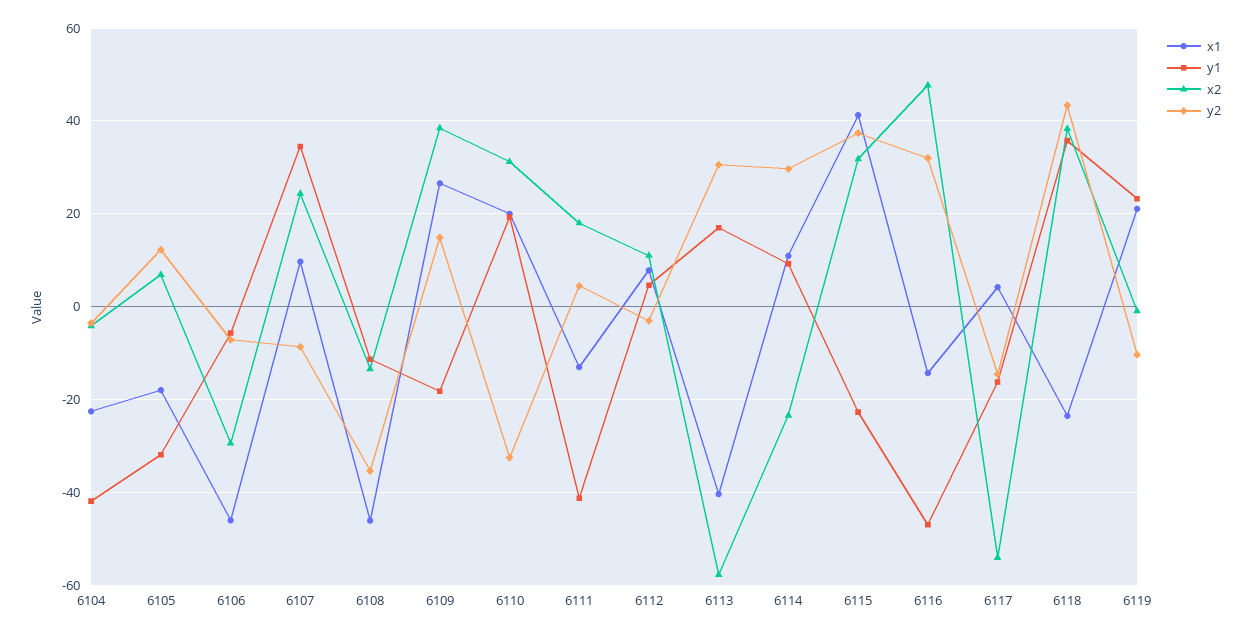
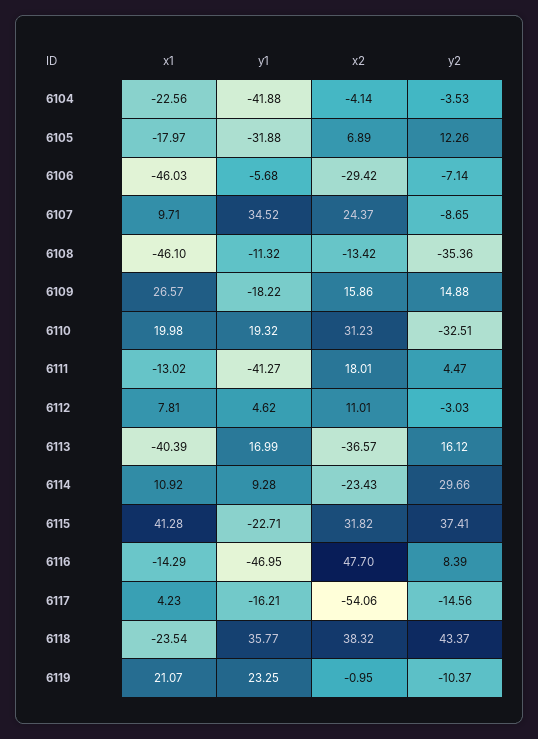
  {
    "x1": {
      "6104": -22.56,
      "6105": -17.97,
      "6106": -46.03,
      "6107": 9.71,
      "6108": -46.1,
      "6109": 26.57,
      "6110": 19.98,
      "6111": -13.02,
      "6112": 7.81,
      "6113": -40.39,
      "6114": 10.92,
      "6115": 41.28,
      "6116": -14.29,
      "6117": 4.23,
      "6118": -23.54,
      "6119": 21.07
    },
    "y1": {
      "6104": -41.88,
      "6105": -31.88,
      "6106": -5.68,
      "6107": 34.52,
      "6108": -11.32,
      "6109": -18.22,
      "6110": 19.32,
      "6111": -41.27,
      "6112": 4.62,
      "6113": 16.99,
      "6114": 9.28,
      "6115": -22.71,
      "6116": -46.95,
      "6117": -16.21,
      "6118": 35.77,
      "6119": 23.25
    },
    "x2": {
      "6104": -4.14,
      "6105": 6.89,
      "6106": -29.42,
      "6107": 24.37,
      "6108": -13.42,
-     "6109": 38,
+     "6109": 15.86,
      "6110": 31.23,
      "6111": 18.01,
      "6112": 11.01,
-     "6113": -58,
+     "6113": -36.57,
      "6114": -23.43,
      "6115": 31.82,
      "6116": 47.7,
      "6117": -54.06,
      "6118": 38.32,
      "6119": -0.95
    },
    "y2": {
      "6104": -3.53,
      "6105": 12.26,
      "6106": -7.14,
      "6107": -8.65,
      "6108": -35.36,
      "6109": 14.88,
      "6110": -32.51,
      "6111": 4.47,
      "6112": -3.03,
-     "6113": 30,
+     "6113": 16.12,
      "6114": 29.66,
      "6115": 37.41,
-     "6116": 32,
+     "6116": 8.39,
      "6117": -14.56,
      "6118": 43.37,
      "6119": -10.37
    }
  }

